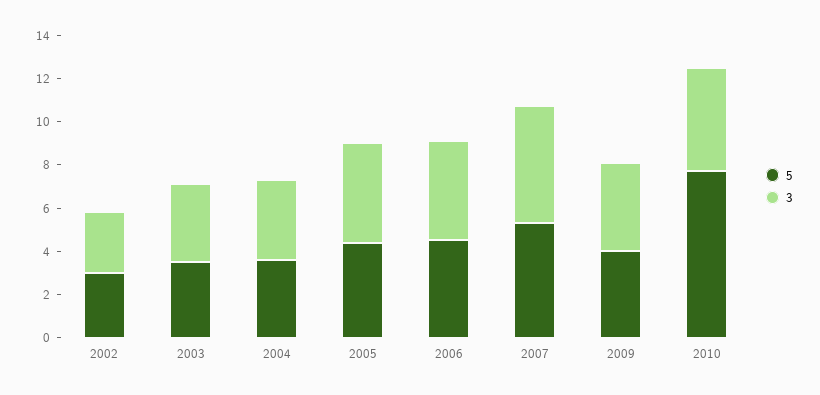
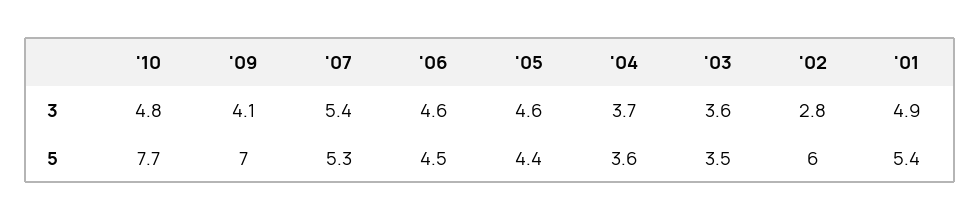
  {
    "5": {
-     "2002": 3,
+     "2002": 6,
      "2003": 3.5,
      "2004": 3.6,
      "2005": 4.4,
      "2006": 4.5,
      "2007": 5.3,
-     "2009": 4,
+     "2009": 7,
-     "2010": 7.7
+     "2010": 7.7,
+     "'01": 5.4
    },
    "3": {
      "2002": 2.8,
      "2003": 3.6,
      "2004": 3.7,
      "2005": 4.6,
      "2006": 4.6,
      "2007": 5.4,
      "2009": 4.1,
-     "2010": 4.8
+     "2010": 4.8,
+     "'01": 4.9
    }
  }

